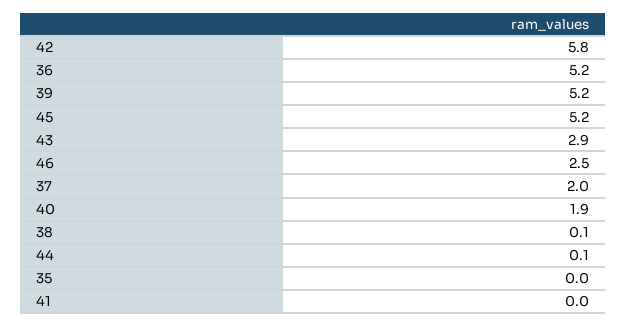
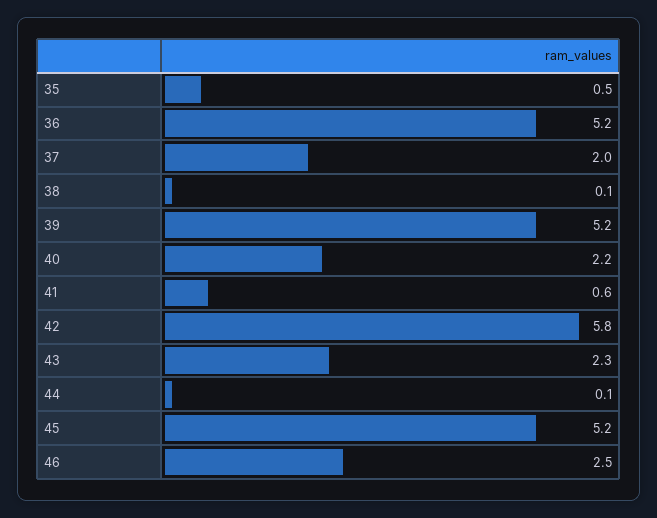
  {
    "42": 5.8,
    "36": 5.2,
    "39": 5.2,
    "45": 5.2,
-   "43": 2.9,
+   "43": 2.3,
    "46": 2.5,
    "37": 2,
-   "40": 1.9,
+   "40": 2.2,
    "38": 0.1,
    "44": 0.1,
-   "35": 0,
+   "35": 0.5,
-   "41": 0
+   "41": 0.6
  }

